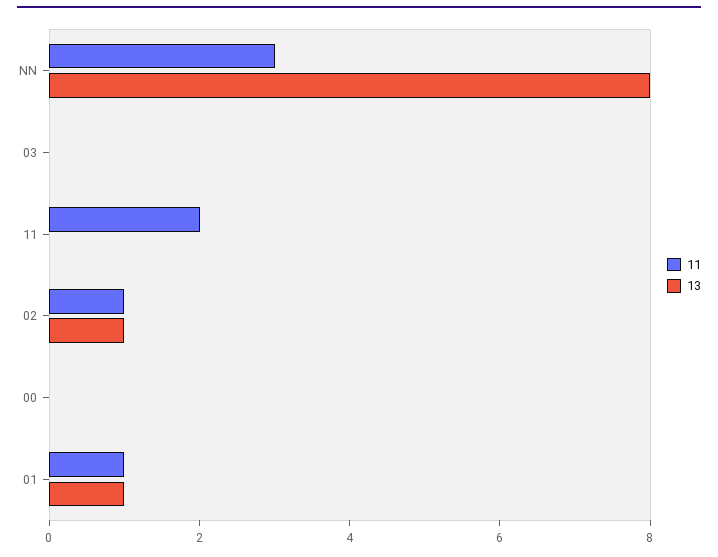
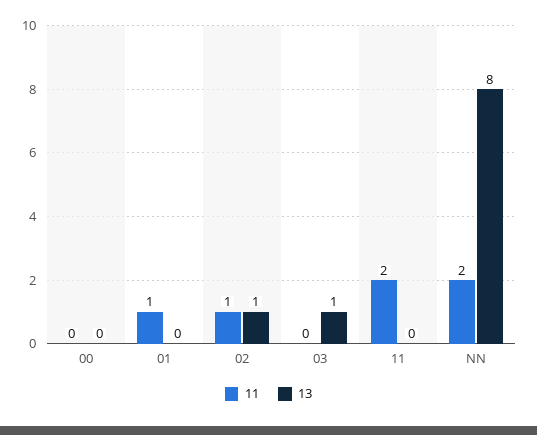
  {
    "11": {
-     "NN": 3,
+     "NN": 2,
      "03": 0,
      "11": 2,
      "02": 1,
      "00": 0,
      "01": 1
    },
    "13": {
      "NN": 8,
-     "03": 0,
+     "03": 1,
      "11": 0,
      "02": 1,
      "00": 0,
-     "01": 1
+     "01": 0
    }
  }

